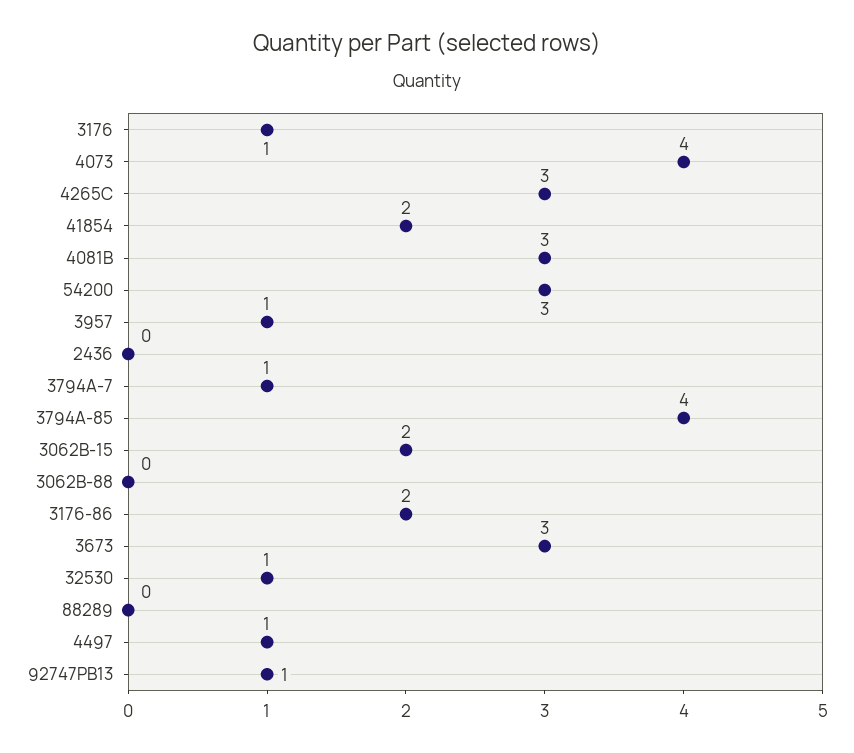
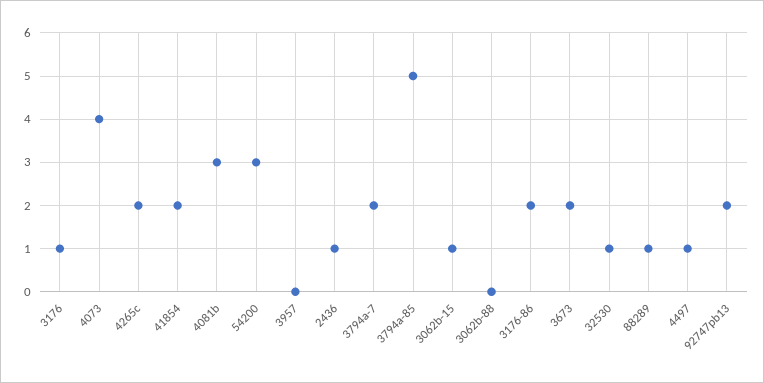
  {
    "3176": 1,
    "4073": 4,
-   "4265C": 3,
+   "4265C": 2,
    "41854": 2,
    "4081B": 3,
    "54200": 3,
-   "3957": 1,
+   "3957": 0,
-   "2436": 0,
+   "2436": 1,
-   "3794A-7": 1,
+   "3794A-7": 2,
-   "3794A-85": 4,
+   "3794A-85": 5,
-   "3062B-15": 2,
+   "3062B-15": 1,
    "3062B-88": 0,
    "3176-86": 2,
-   "3673": 3,
+   "3673": 2,
    "32530": 1,
-   "88289": 0,
+   "88289": 1,
    "4497": 1,
-   "92747PB13": 1
+   "92747PB13": 2
  }

